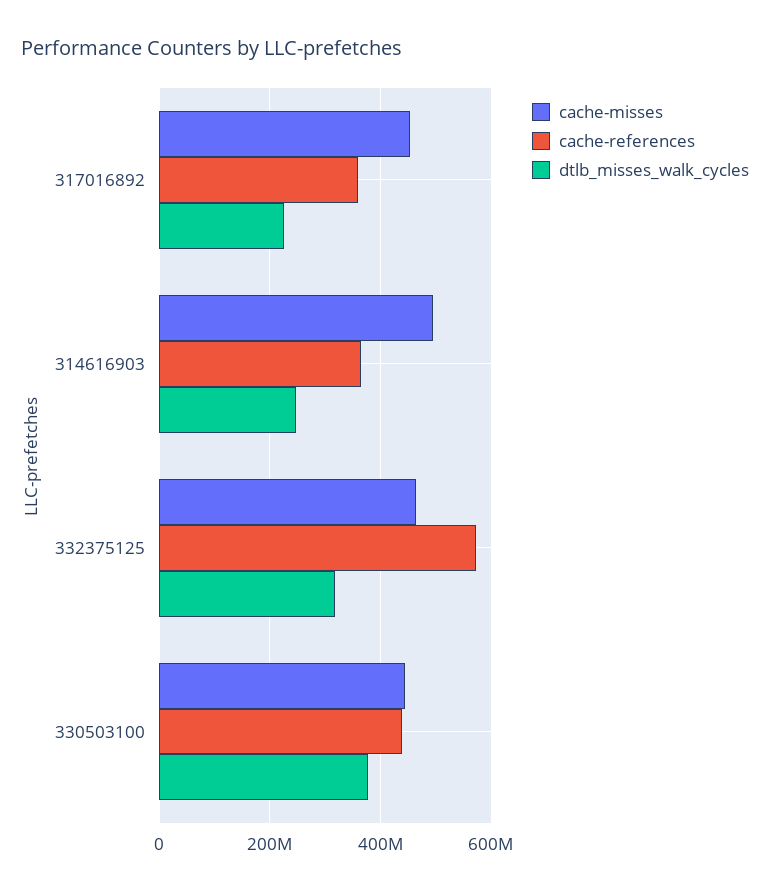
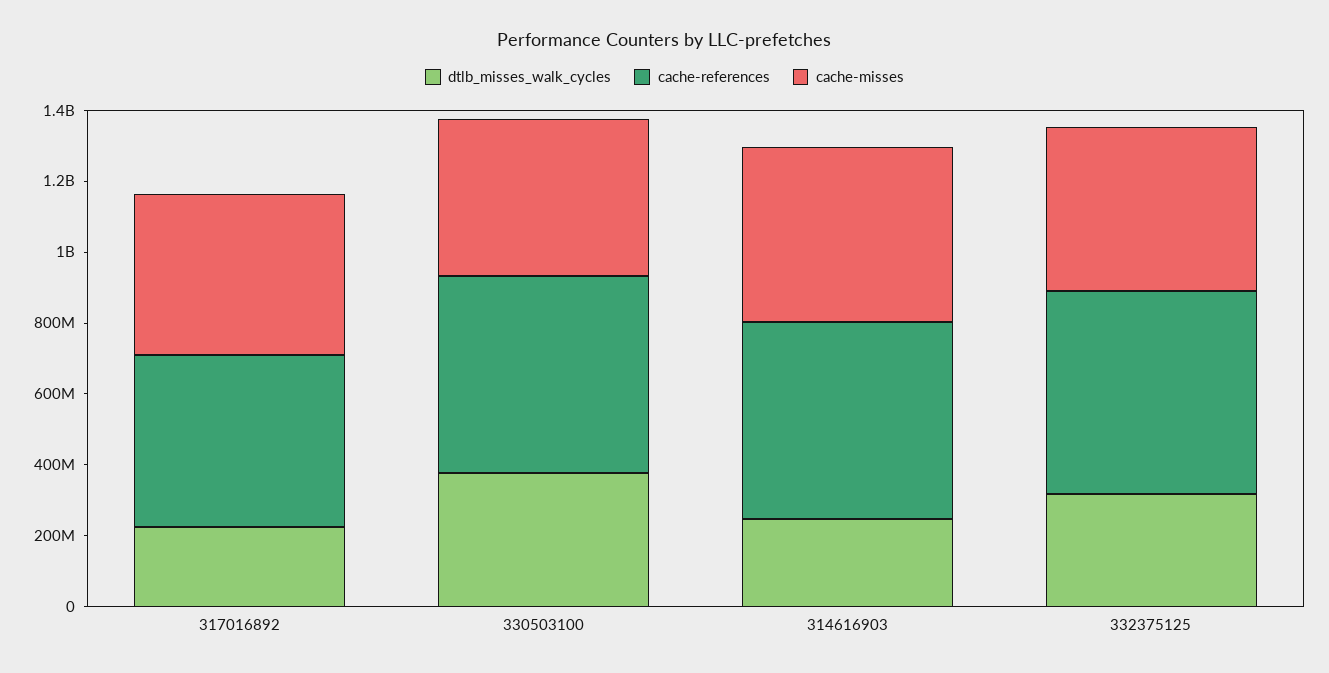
  {
    "cache-misses": {
      "317016892": 460000000,
      "314616903": 500000000,
      "332375125": 460000000,
      "330503100": 440000000
    },
    "cache-references": {
-     "317016892": 360000000,
+     "317016892": 500000000,
-     "314616903": 360000000,
+     "314616903": 550000000,
      "332375125": 580000000,
-     "330503100": 440000000
+     "330503100": 550000000
    },
    "dtlb_misses_walk_cycles": {
      "317016892": 220000000,
      "314616903": 240000000,
      "332375125": 320000000,
      "330503100": 380000000
    }
  }

